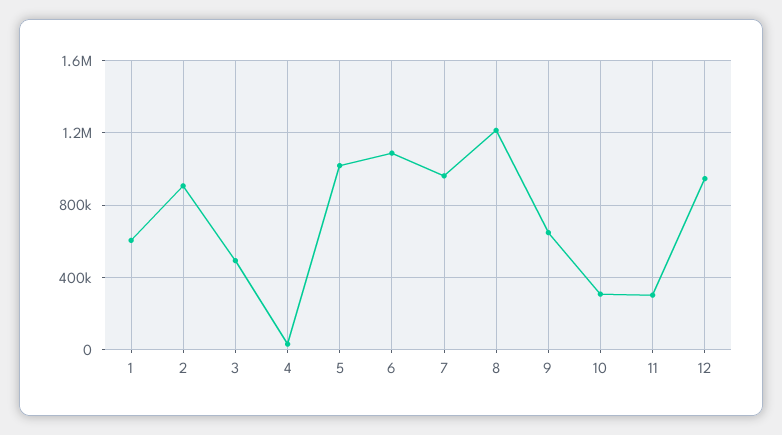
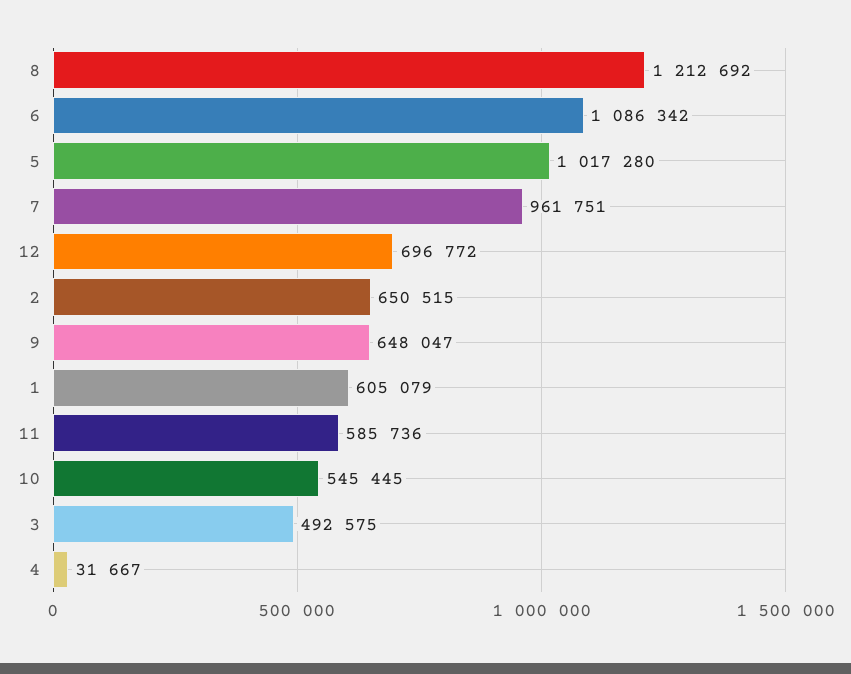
  {
    "1": 605079,
-   "2": 900000,
+   "2": 650515,
    "3": 492575,
    "4": 31667,
    "5": 1017280,
    "6": 1086342,
    "7": 961751,
    "8": 1212692,
    "9": 648047,
-   "10": 300000,
+   "10": 545445,
-   "11": 300000,
+   "11": 585736,
-   "12": 950000
+   "12": 696772
  }

